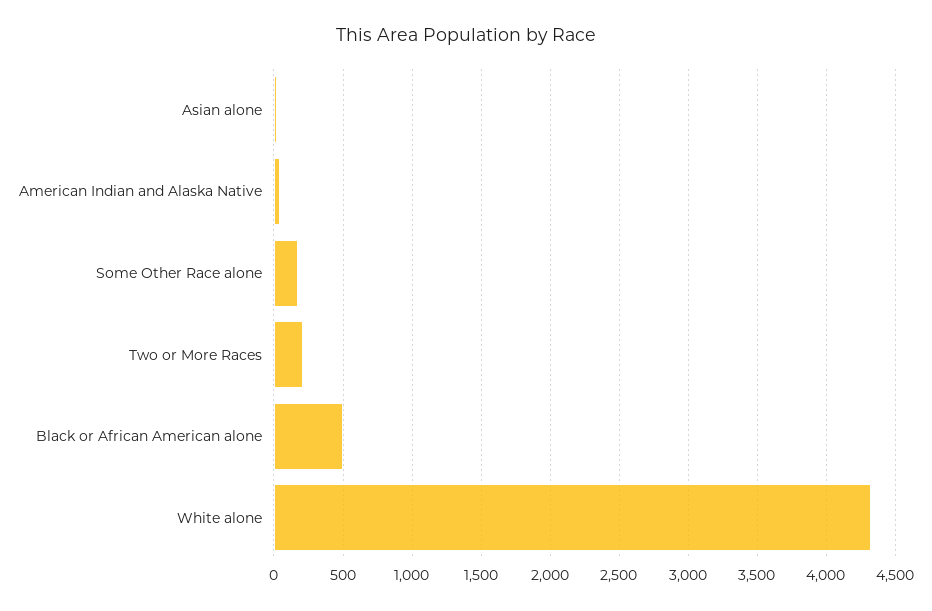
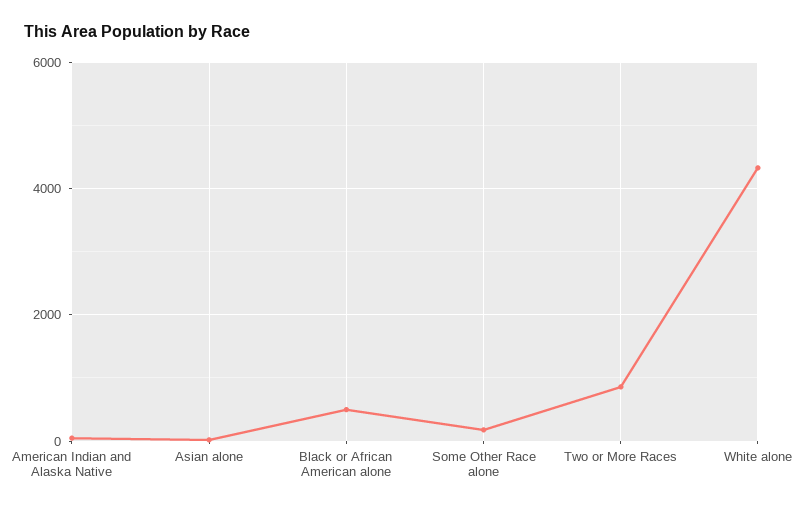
  {
    "Asian alone": 0,
    "American Indian and Alaska Native": 50,
    "Some Other Race alone": 200,
-   "Two or More Races": 200,
+   "Two or More Races": 800,
    "Black or African American alone": 500,
    "White alone": 4300
  }

